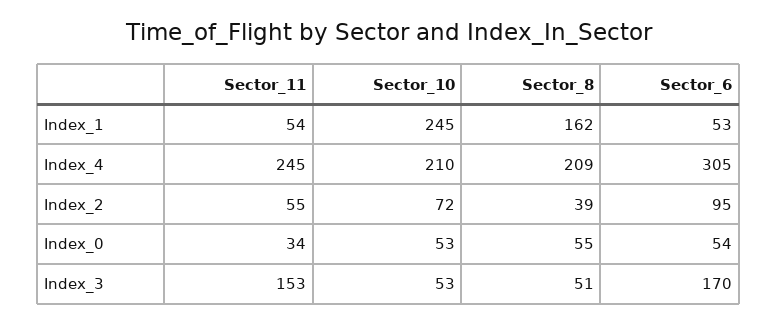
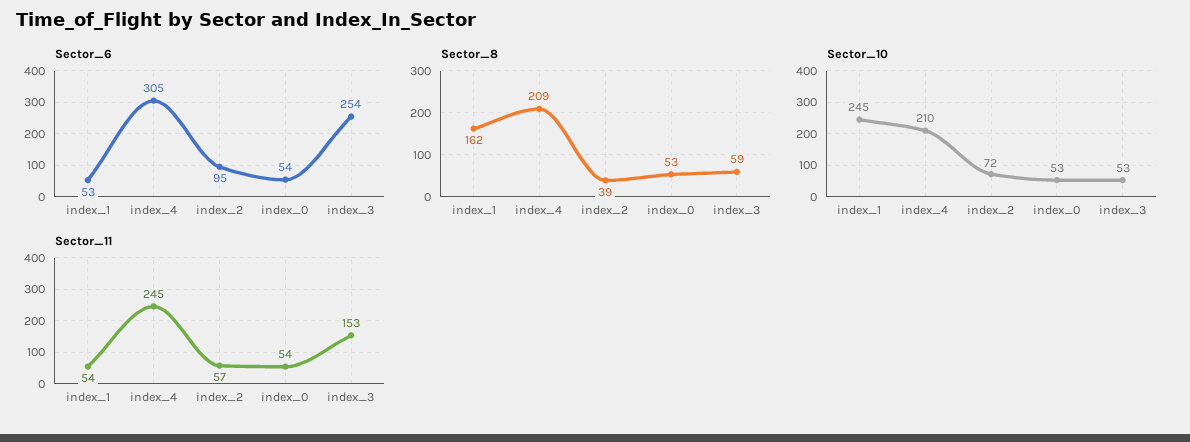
  {
    "Sector_11": {
      "Index_1": 54,
      "Index_4": 245,
-     "Index_2": 55,
+     "Index_2": 57,
-     "Index_0": 34,
+     "Index_0": 54,
      "Index_3": 153
    },
    "Sector_10": {
      "Index_1": 245,
      "Index_4": 210,
      "Index_2": 72,
      "Index_0": 53,
      "Index_3": 53
    },
    "Sector_8": {
      "Index_1": 162,
      "Index_4": 209,
      "Index_2": 39,
-     "Index_0": 55,
+     "Index_0": 53,
-     "Index_3": 51
+     "Index_3": 59
    },
    "Sector_6": {
      "Index_1": 53,
      "Index_4": 305,
      "Index_2": 95,
      "Index_0": 54,
-     "Index_3": 170
+     "Index_3": 254
    }
  }

